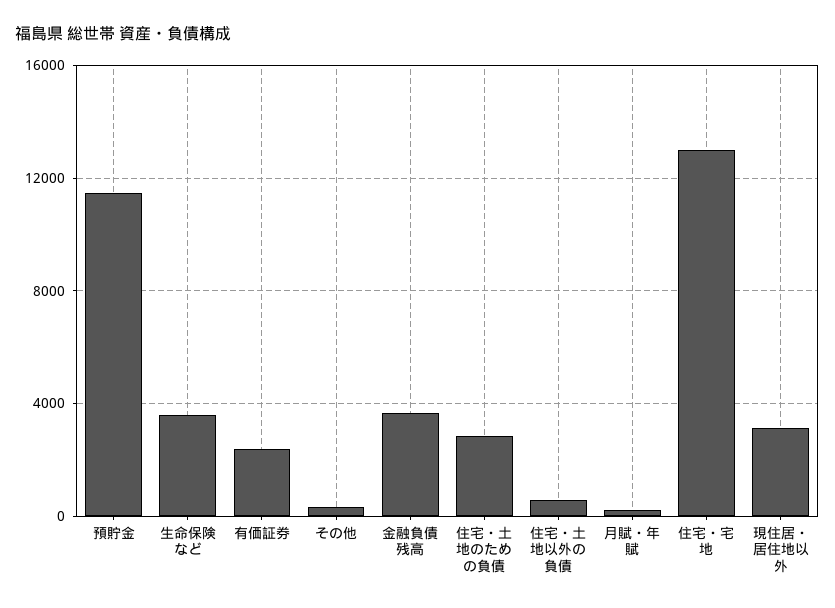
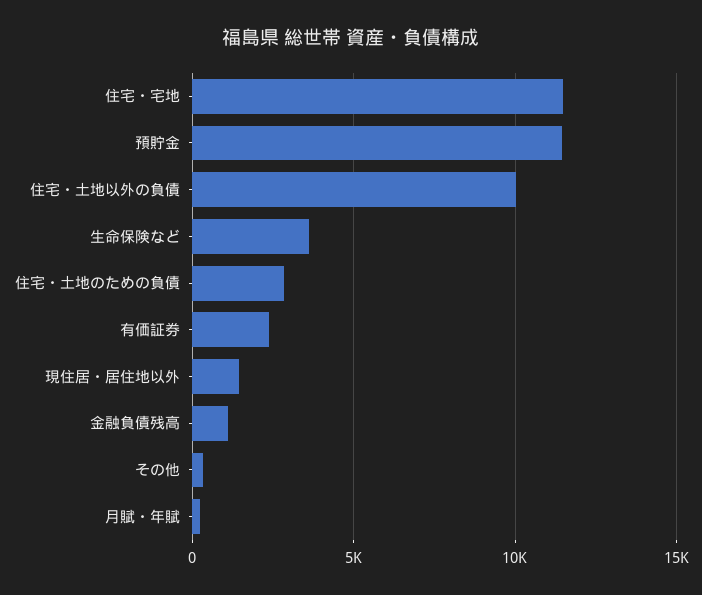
  {
    "預貯金": 11500,
    "生命保険など": 3500,
    "有価証券": 2500,
    "その他": 500,
-   "金融負債残高": 3500,
+   "金融負債残高": 1000,
    "住宅・土地のための負債": 3000,
-   "住宅・土地以外の負債": 500,
+   "住宅・土地以外の負債": 10000,
    "月賦・年賦": 0,
-   "住宅・宅地": 13000,
+   "住宅・宅地": 11500,
-   "現住居・居住地以外": 3000
+   "現住居・居住地以外": 1500
  }

